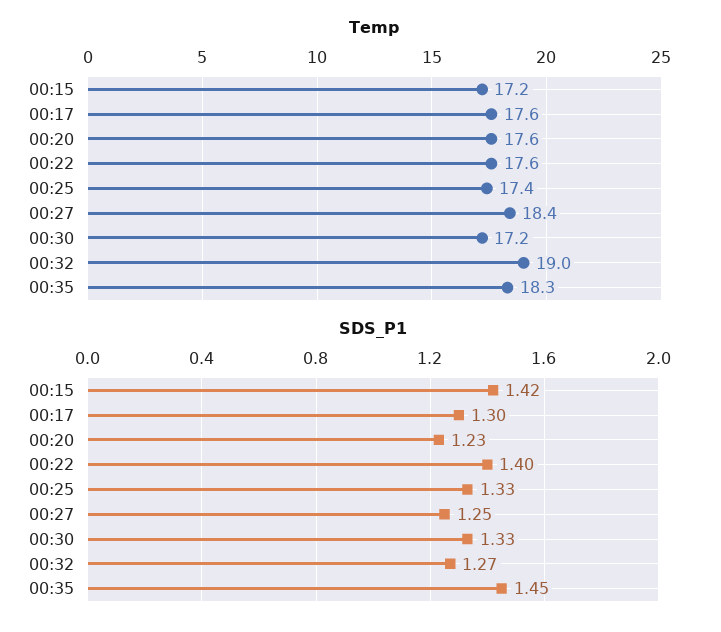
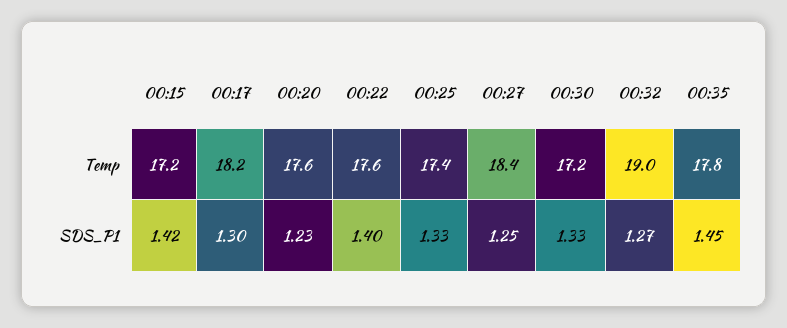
  {
    "Temp": {
      "00:15": 17.2,
-     "00:17": 17.6,
+     "00:17": 18.2,
      "00:20": 17.6,
      "00:22": 17.6,
      "00:25": 17.4,
      "00:27": 18.4,
      "00:30": 17.2,
      "00:32": 19,
-     "00:35": 18.3
+     "00:35": 17.8
    },
    "SDS_P1": {
      "00:15": 1.42,
      "00:17": 1.3,
      "00:20": 1.23,
      "00:22": 1.4,
      "00:25": 1.33,
      "00:27": 1.25,
      "00:30": 1.33,
      "00:32": 1.27,
      "00:35": 1.45
    }
  }

